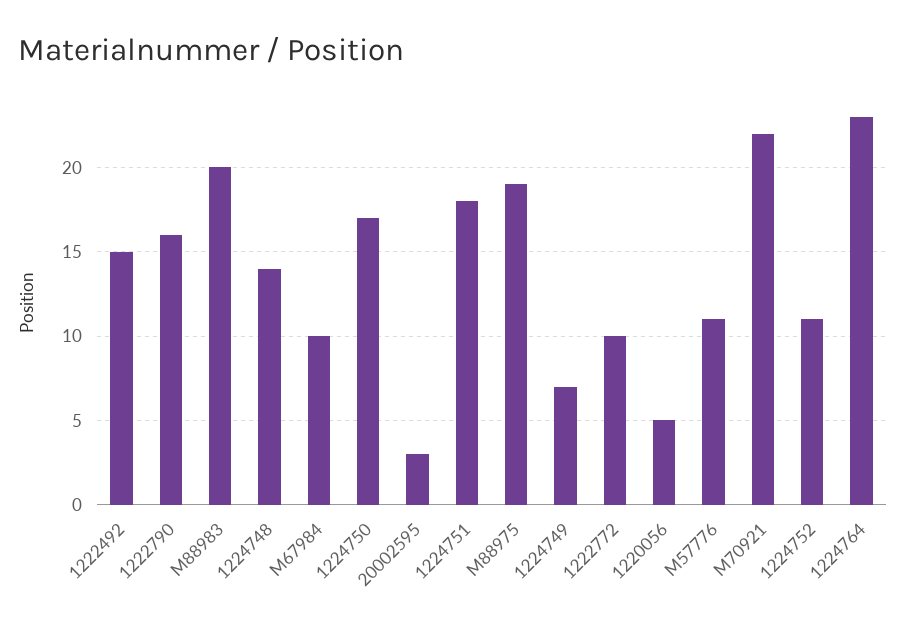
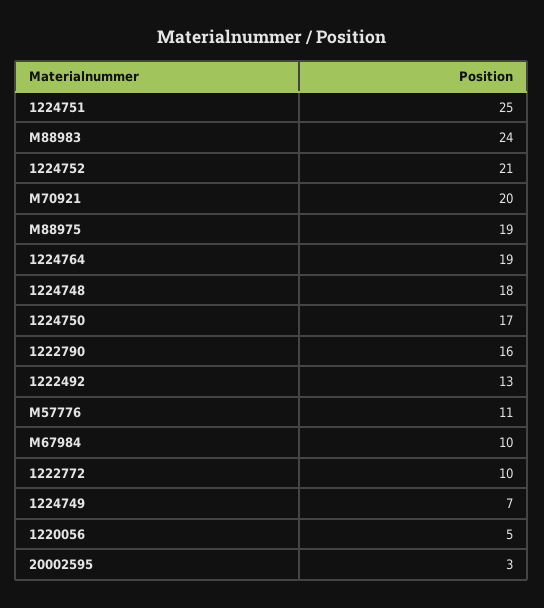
  {
-   "1222492": 15,
+   "1222492": 13,
    "1222790": 16,
-   "M88983": 20,
+   "M88983": 24,
-   "1224748": 14,
+   "1224748": 18,
    "M67984": 10,
    "1224750": 17,
    "20002595": 3,
-   "1224751": 18,
+   "1224751": 25,
    "M88975": 19,
    "1224749": 7,
    "1222772": 10,
    "1220056": 5,
    "M57776": 11,
-   "M70921": 22,
+   "M70921": 20,
-   "1224752": 11,
+   "1224752": 21,
-   "1224764": 23
+   "1224764": 19
  }

